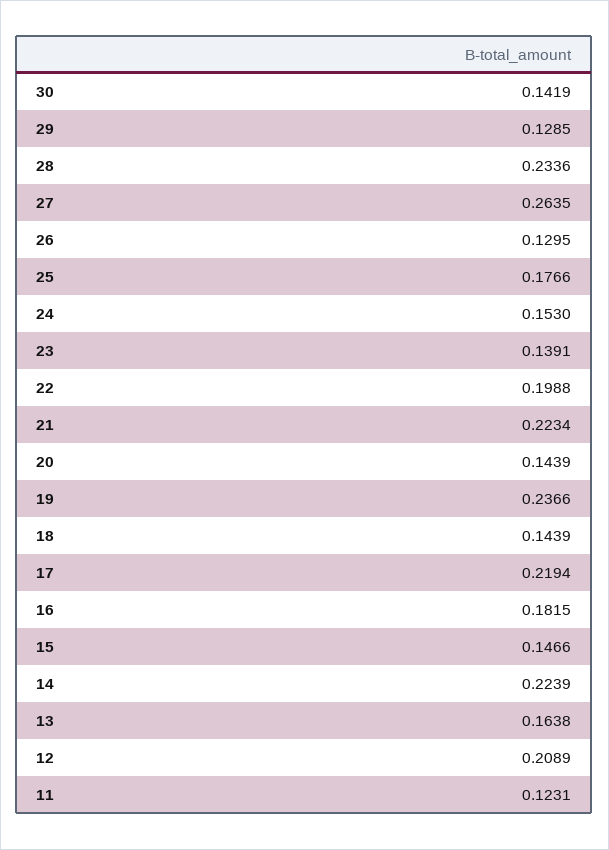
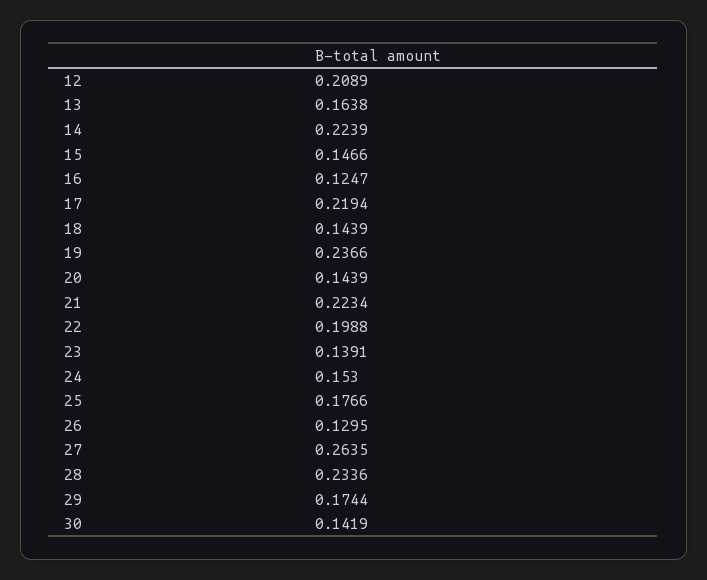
  {
    "30": 0.1419,
-   "29": 0.1285,
+   "29": 0.1744,
    "28": 0.2336,
    "27": 0.2635,
    "26": 0.1295,
    "25": 0.1766,
    "24": 0.153,
    "23": 0.1391,
    "22": 0.1988,
    "21": 0.2234,
    "20": 0.1439,
    "19": 0.2366,
    "18": 0.1439,
    "17": 0.2194,
-   "16": 0.1815,
+   "16": 0.1247,
    "15": 0.1466,
    "14": 0.2239,
    "13": 0.1638,
-   "12": 0.2089,
+   "12": 0.2089
-   "11": 0.1231
  }

